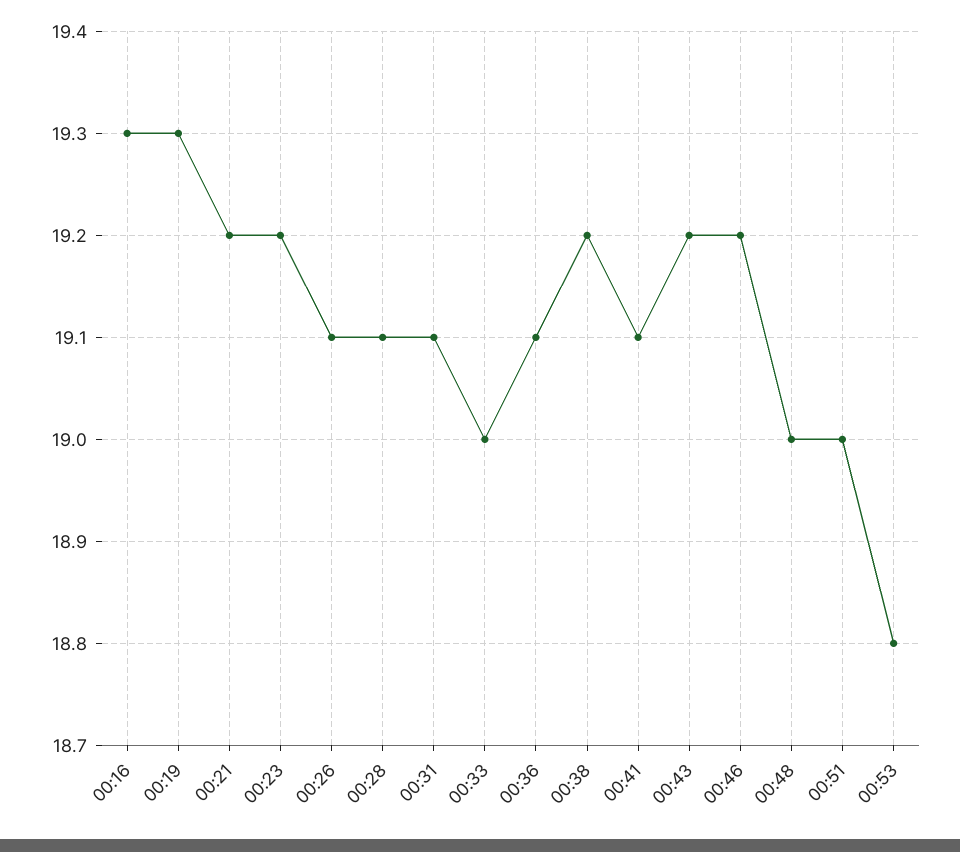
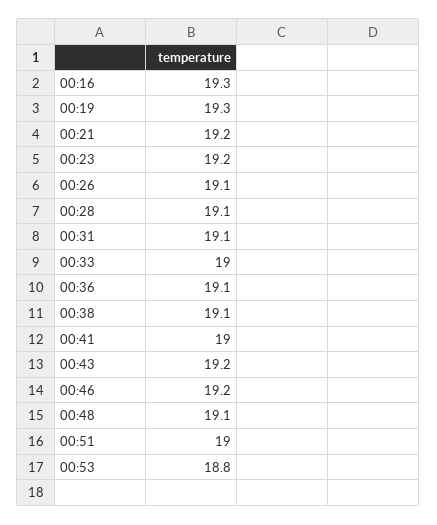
  {
    "00:16": 19.3,
    "00:19": 19.3,
    "00:21": 19.2,
    "00:23": 19.2,
    "00:26": 19.1,
    "00:28": 19.1,
    "00:31": 19.1,
    "00:33": 19,
    "00:36": 19.1,
-   "00:38": 19.2,
+   "00:38": 19.1,
-   "00:41": 19.1,
+   "00:41": 19,
    "00:43": 19.2,
    "00:46": 19.2,
-   "00:48": 19,
+   "00:48": 19.1,
    "00:51": 19,
    "00:53": 18.8
  }

